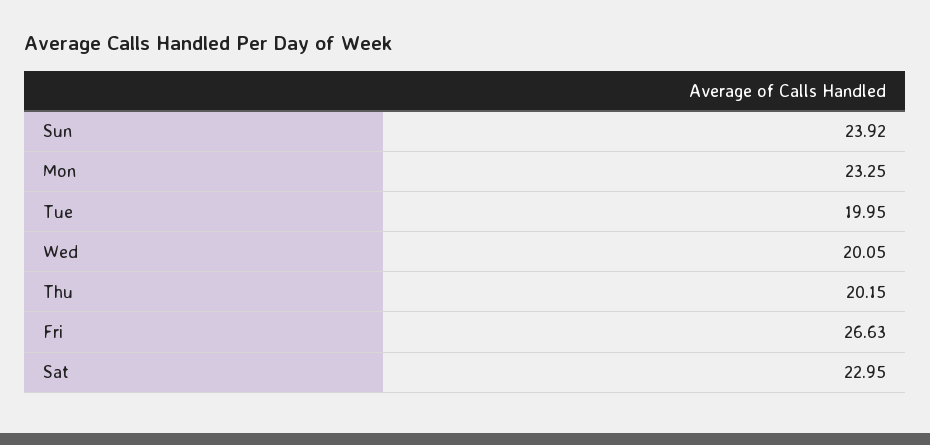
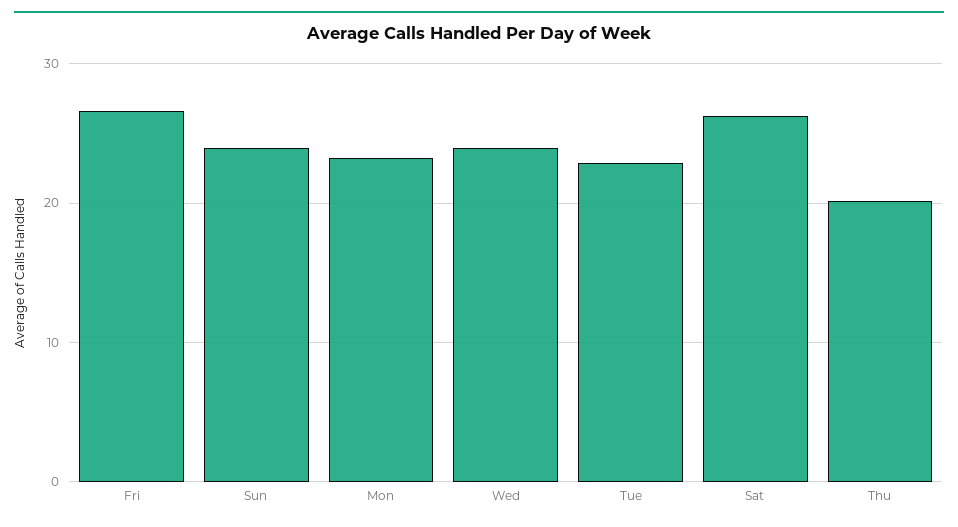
  {
    "Sun": 23.92,
    "Mon": 23.25,
-   "Tue": 19.95,
+   "Tue": 23,
-   "Wed": 20.05,
+   "Wed": 24,
    "Thu": 20.15,
    "Fri": 26.63,
-   "Sat": 22.95
+   "Sat": 26
  }

